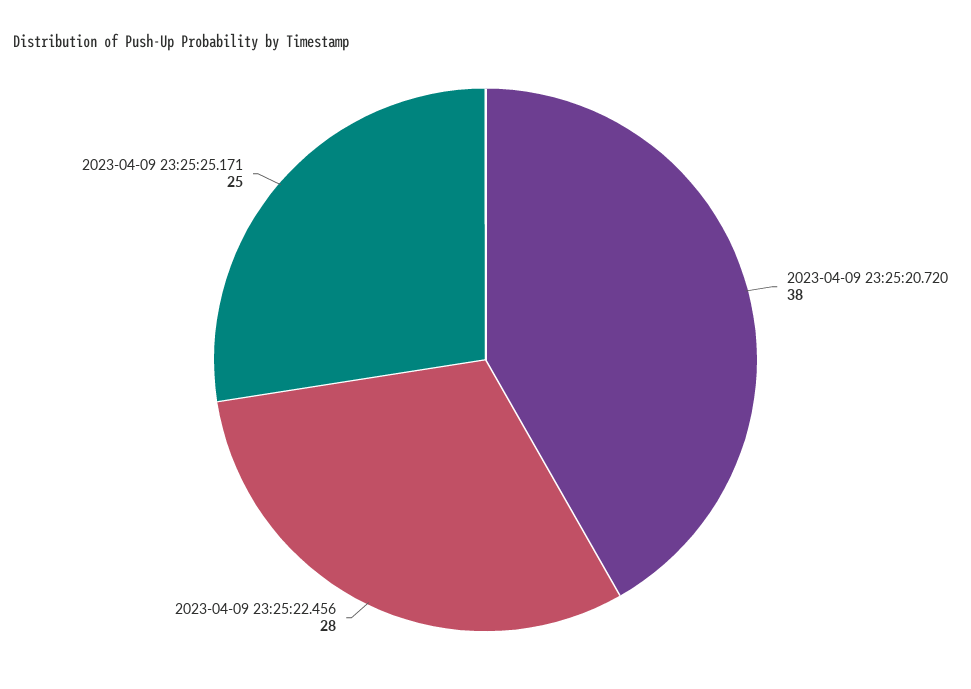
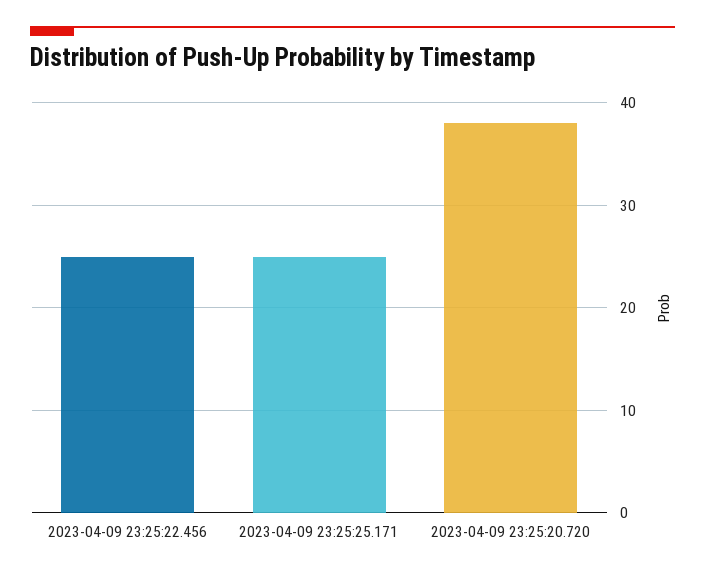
  {
    "2023-04-09 23:25:20.720": 38,
-   "2023-04-09 23:25:22.456": 28,
+   "2023-04-09 23:25:22.456": 25,
    "2023-04-09 23:25:25.171": 25
  }

